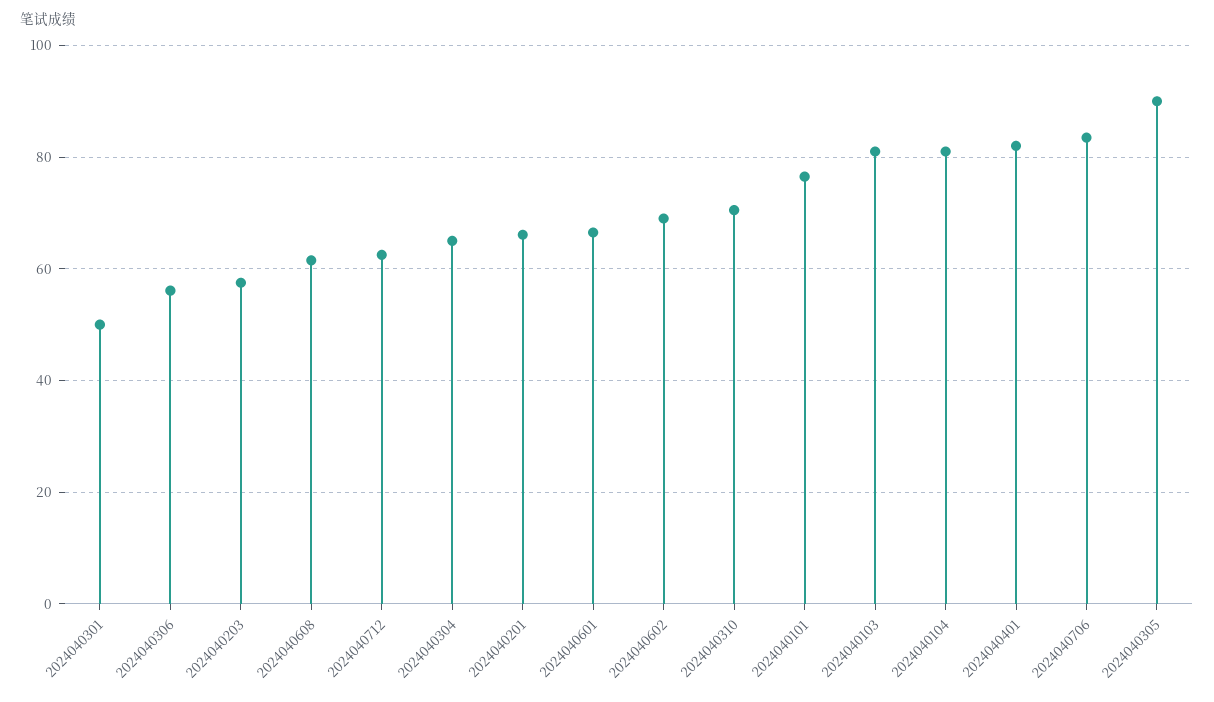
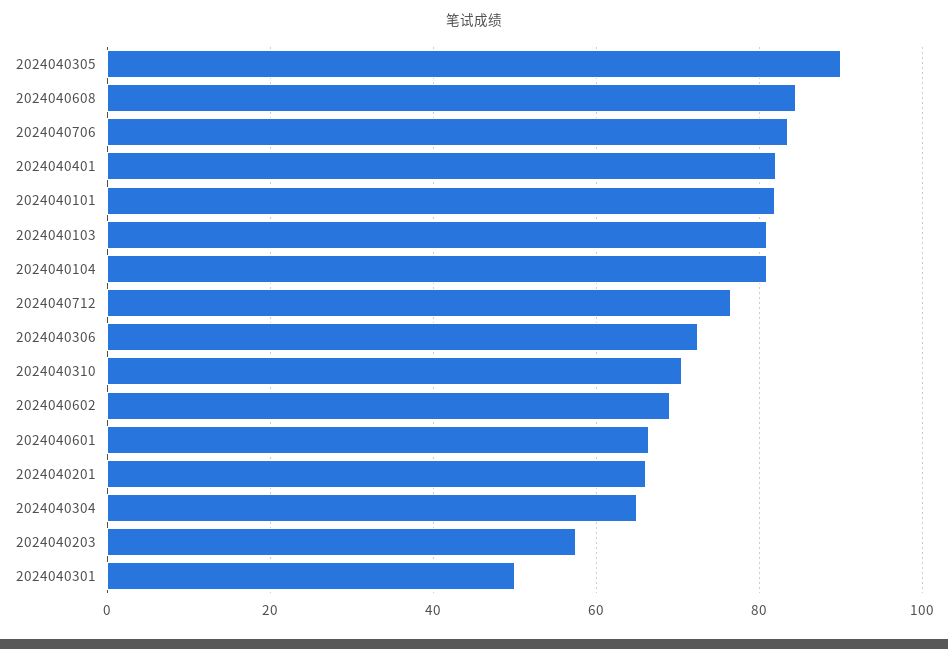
  {
    "2024040301": 50,
-   "2024040306": 56,
+   "2024040306": 72,
    "2024040203": 58,
-   "2024040608": 62,
+   "2024040608": 84,
-   "2024040712": 62,
+   "2024040712": 76,
    "2024040304": 66,
    "2024040201": 66,
    "2024040601": 66,
    "2024040602": 70,
    "2024040310": 70,
-   "2024040101": 76,
+   "2024040101": 82,
    "2024040103": 82,
    "2024040104": 82,
    "2024040401": 82,
    "2024040706": 84,
    "2024040305": 90
  }

